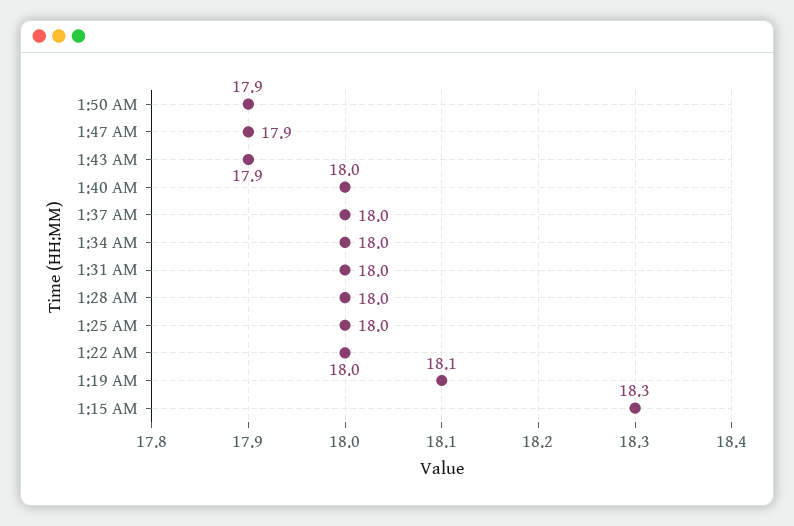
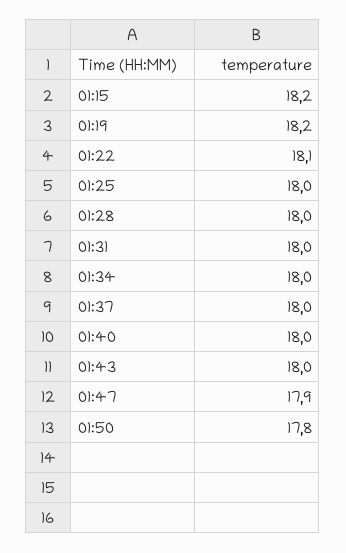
  {
-   "1:50 AM": 17.9,
+   "1:50 AM": 17.8,
    "1:47 AM": 17.9,
-   "1:43 AM": 17.9,
+   "1:43 AM": 18,
    "1:40 AM": 18,
    "1:37 AM": 18,
    "1:34 AM": 18,
    "1:31 AM": 18,
    "1:28 AM": 18,
    "1:25 AM": 18,
-   "1:22 AM": 18,
+   "1:22 AM": 18.1,
-   "1:19 AM": 18.1,
+   "1:19 AM": 18.2,
-   "1:15 AM": 18.3
+   "1:15 AM": 18.2
  }

